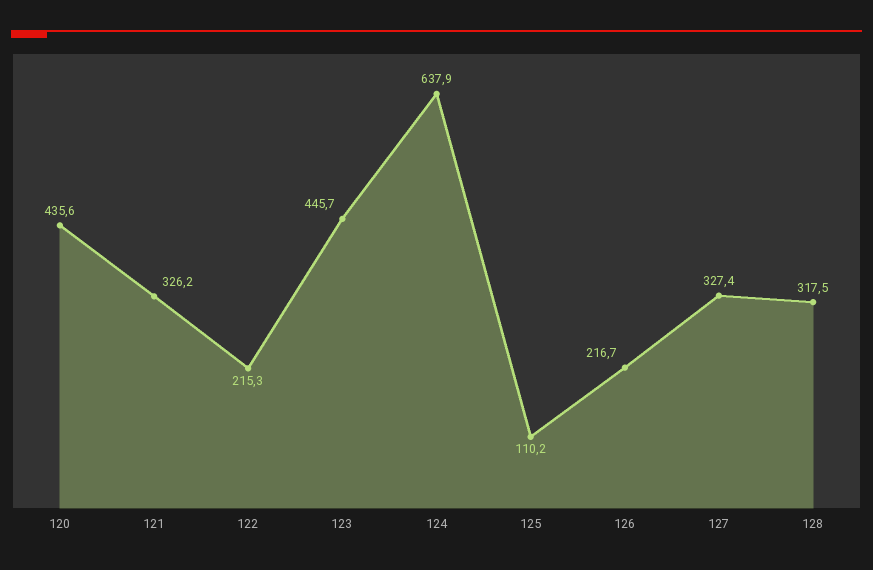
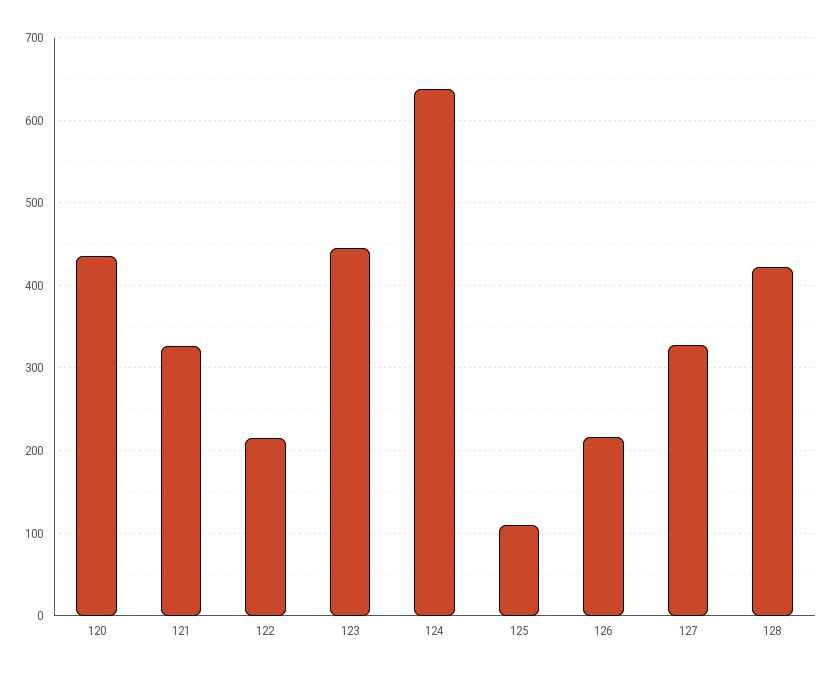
  {
    "120": 435.6,
    "121": 326.2,
    "122": 215.3,
    "123": 445.7,
    "124": 637.9,
    "125": 110.2,
    "126": 216.7,
    "127": 327.4,
-   "128": 317.5
+   "128": 420
  }

